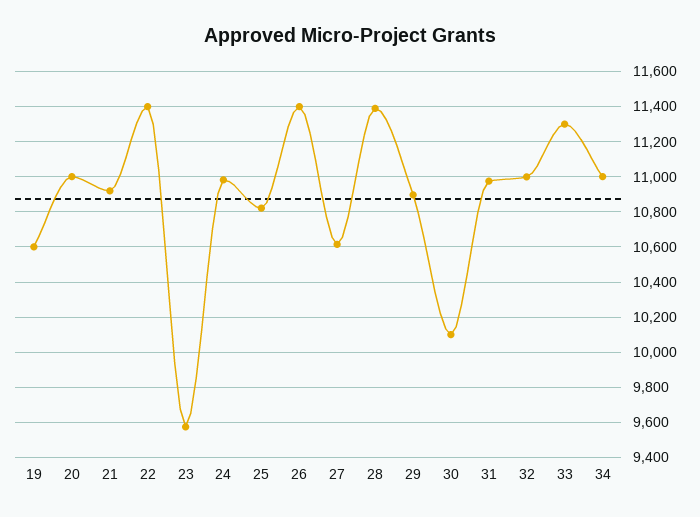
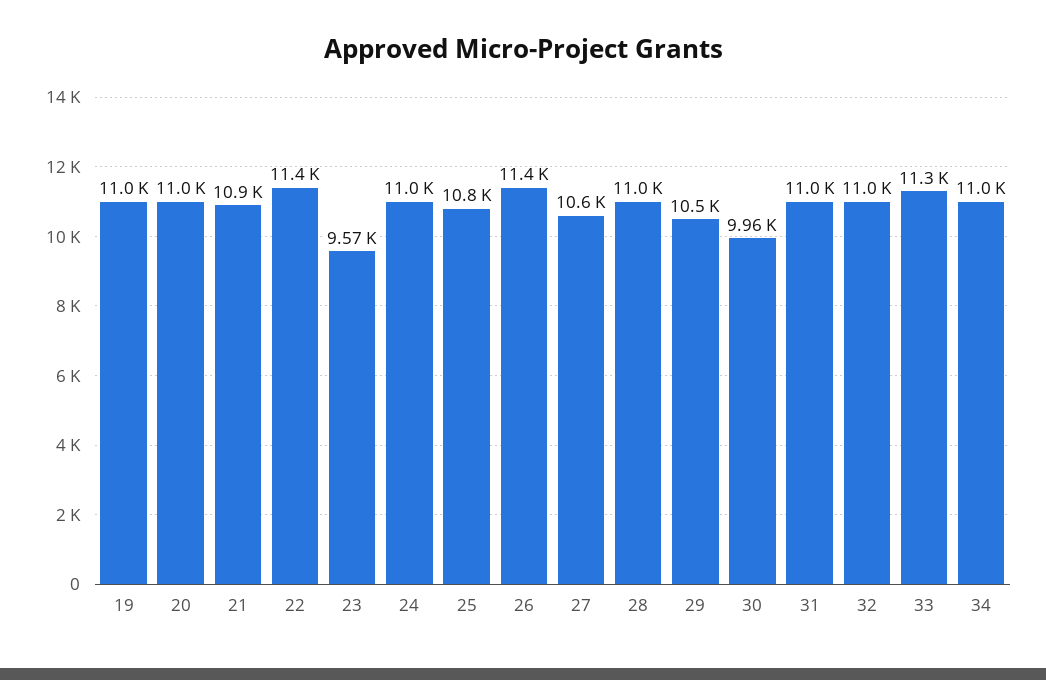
  {
-   "19": 10600,
+   "19": 11000,
    "20": 11000,
    "21": 10900,
    "22": 11400,
    "23": 9570,
    "24": 11000,
    "25": 10800,
    "26": 11400,
    "27": 10600,
-   "28": 11400,
+   "28": 11000,
-   "29": 10900,
+   "29": 10500,
-   "30": 10100,
+   "30": 9960,
    "31": 11000,
    "32": 11000,
    "33": 11300,
    "34": 11000
  }

